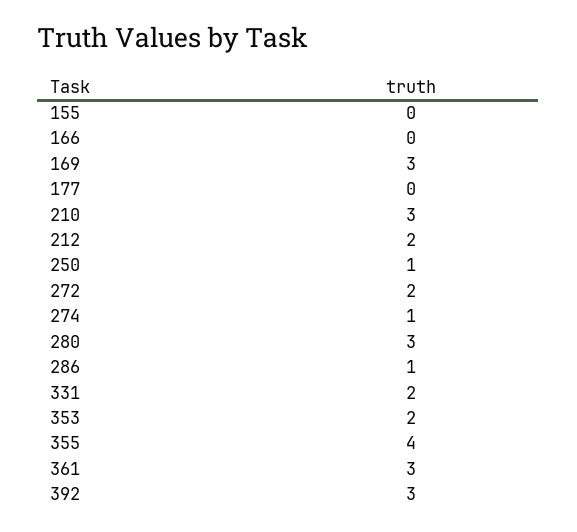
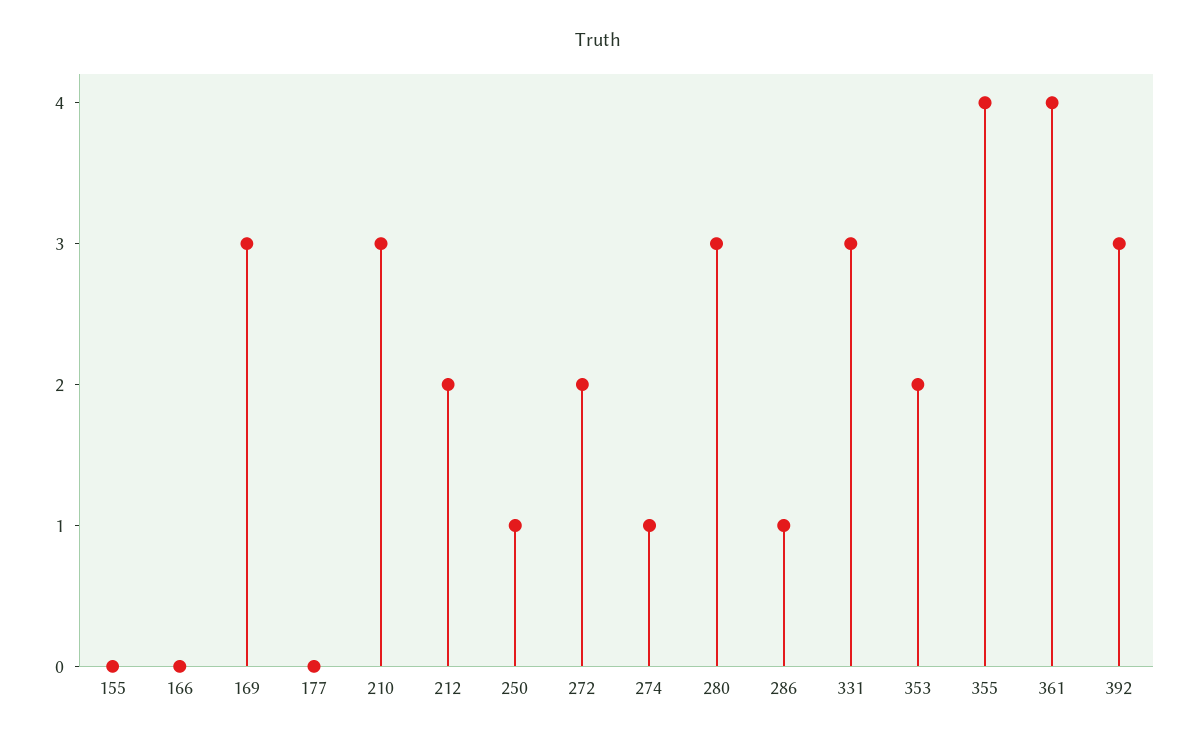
  {
    "155": 0,
    "166": 0,
    "169": 3,
    "177": 0,
    "210": 3,
    "212": 2,
    "250": 1,
    "272": 2,
    "274": 1,
    "280": 3,
    "286": 1,
-   "331": 2,
+   "331": 3,
    "353": 2,
    "355": 4,
-   "361": 3,
+   "361": 4,
    "392": 3
  }

